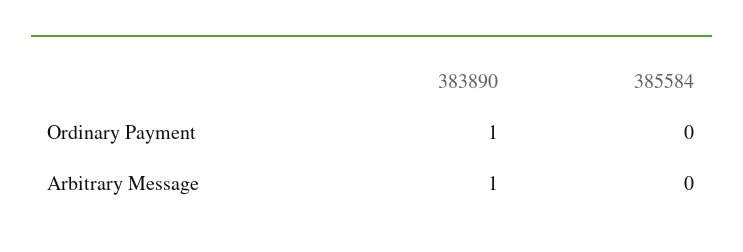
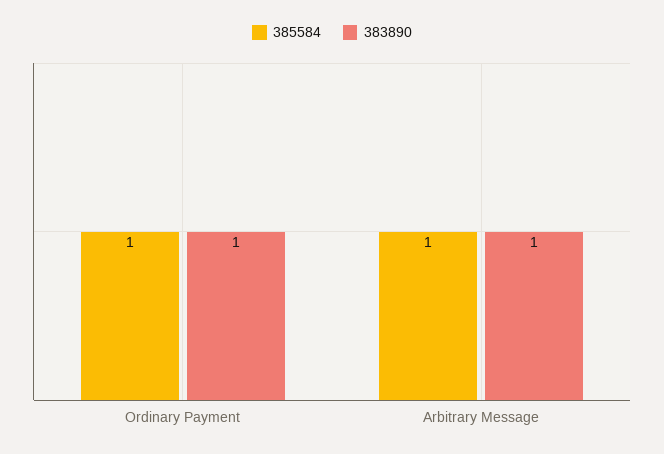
  {
    "383890": {
      "Ordinary Payment": 1,
      "Arbitrary Message": 1
    },
    "385584": {
-     "Ordinary Payment": 0,
+     "Ordinary Payment": 1,
-     "Arbitrary Message": 0
+     "Arbitrary Message": 1
    }
  }

